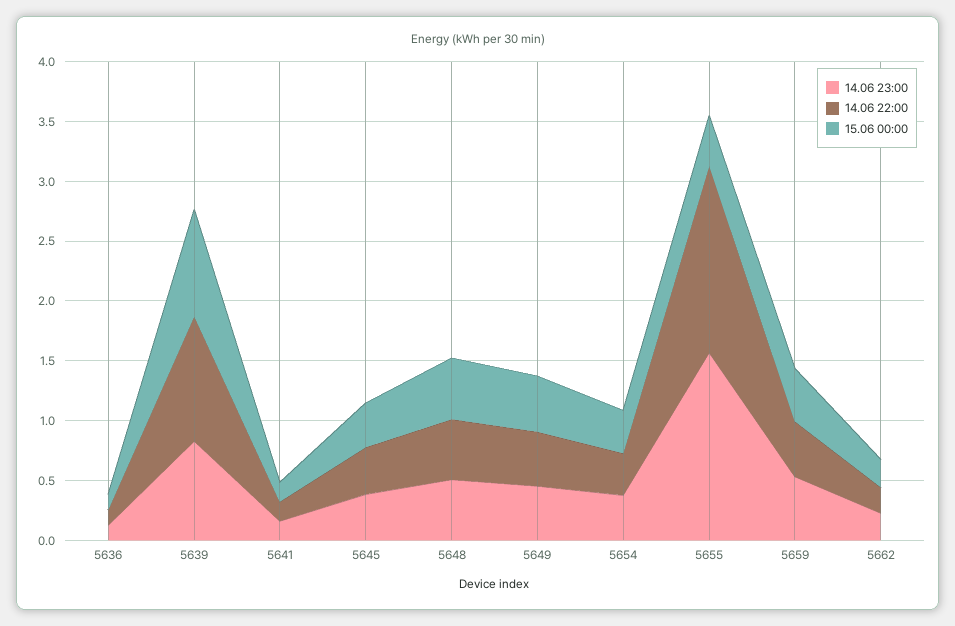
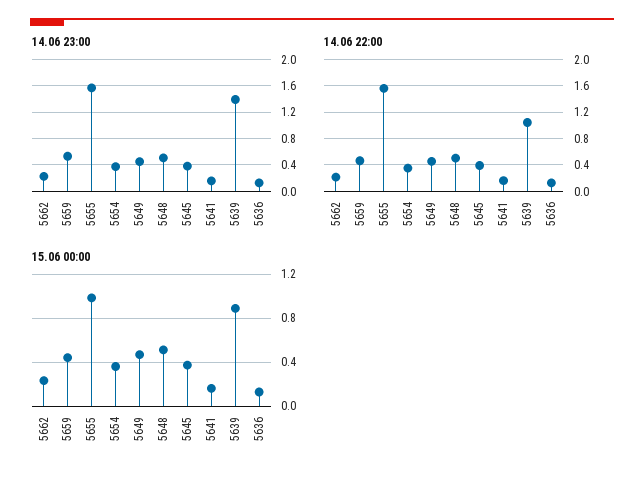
  {
    "14.06 23:00": {
      "5636": 0.1,
-     "5639": 0.8,
+     "5639": 1.4,
      "5641": 0.2,
      "5645": 0.4,
      "5648": 0.5,
      "5649": 0.5,
      "5654": 0.4,
      "5655": 1.6,
      "5659": 0.5,
      "5662": 0.2
    },
    "14.06 22:00": {
      "5636": 0.1,
      "5639": 1,
      "5641": 0.2,
      "5645": 0.4,
      "5648": 0.5,
      "5649": 0.5,
      "5654": 0.4,
      "5655": 1.6,
      "5659": 0.5,
      "5662": 0.2
    },
    "15.06 00:00": {
      "5636": 0.1,
      "5639": 0.9,
      "5641": 0.2,
      "5645": 0.4,
      "5648": 0.5,
      "5649": 0.5,
      "5654": 0.4,
-     "5655": 0.4,
+     "5655": 1,
      "5659": 0.4,
      "5662": 0.2
    }
  }

